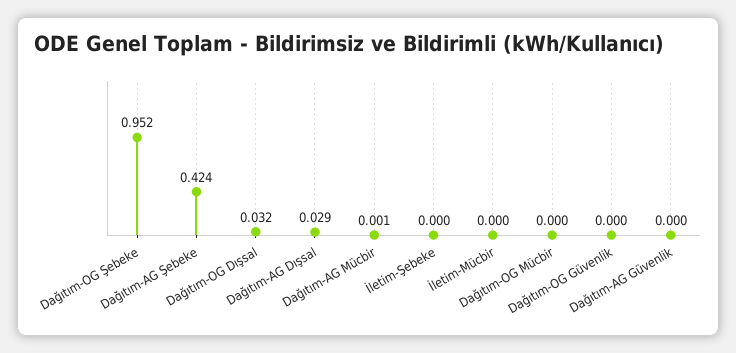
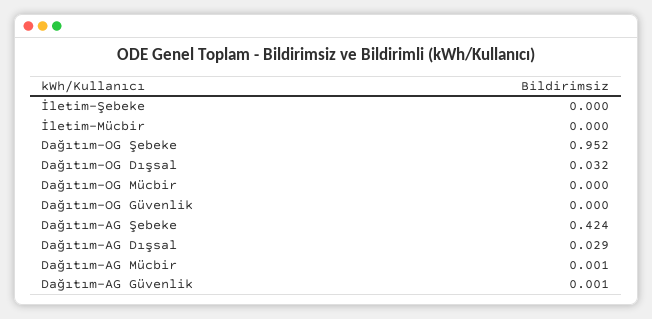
  {
    "Dağıtım-OG Şebeke": 0.952,
    "Dağıtım-AG Şebeke": 0.424,
    "Dağıtım-OG Dışsal": 0.032,
    "Dağıtım-AG Dışsal": 0.029,
    "Dağıtım-AG Mücbir": 0.001,
    "İletim-Şebeke": 0,
    "İletim-Mücbir": 0,
    "Dağıtım-OG Mücbir": 0,
    "Dağıtım-OG Güvenlik": 0,
-   "Dağıtım-AG Güvenlik": 0
+   "Dağıtım-AG Güvenlik": 0.001
  }

